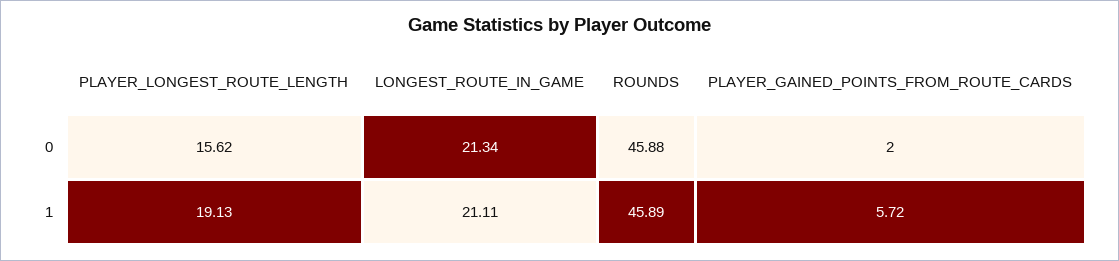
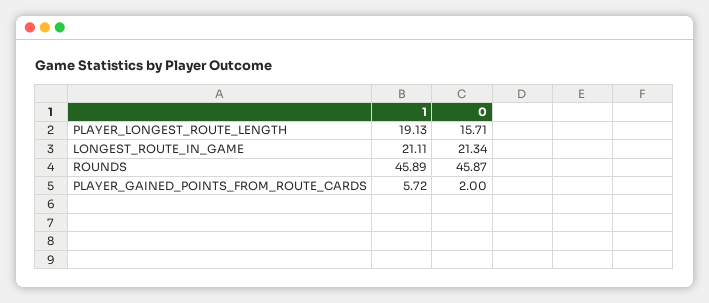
  {
    "PLAYER_LONGEST_ROUTE_LENGTH": {
-     "0": 15.62,
+     "0": 15.71,
      "1": 19.13
    },
    "LONGEST_ROUTE_IN_GAME": {
      "0": 21.34,
      "1": 21.11
    },
    "ROUNDS": {
-     "0": 45.88,
+     "0": 45.87,
      "1": 45.89
    },
    "PLAYER_GAINED_POINTS_FROM_ROUTE_CARDS": {
      "0": 2,
      "1": 5.72
    }
  }

